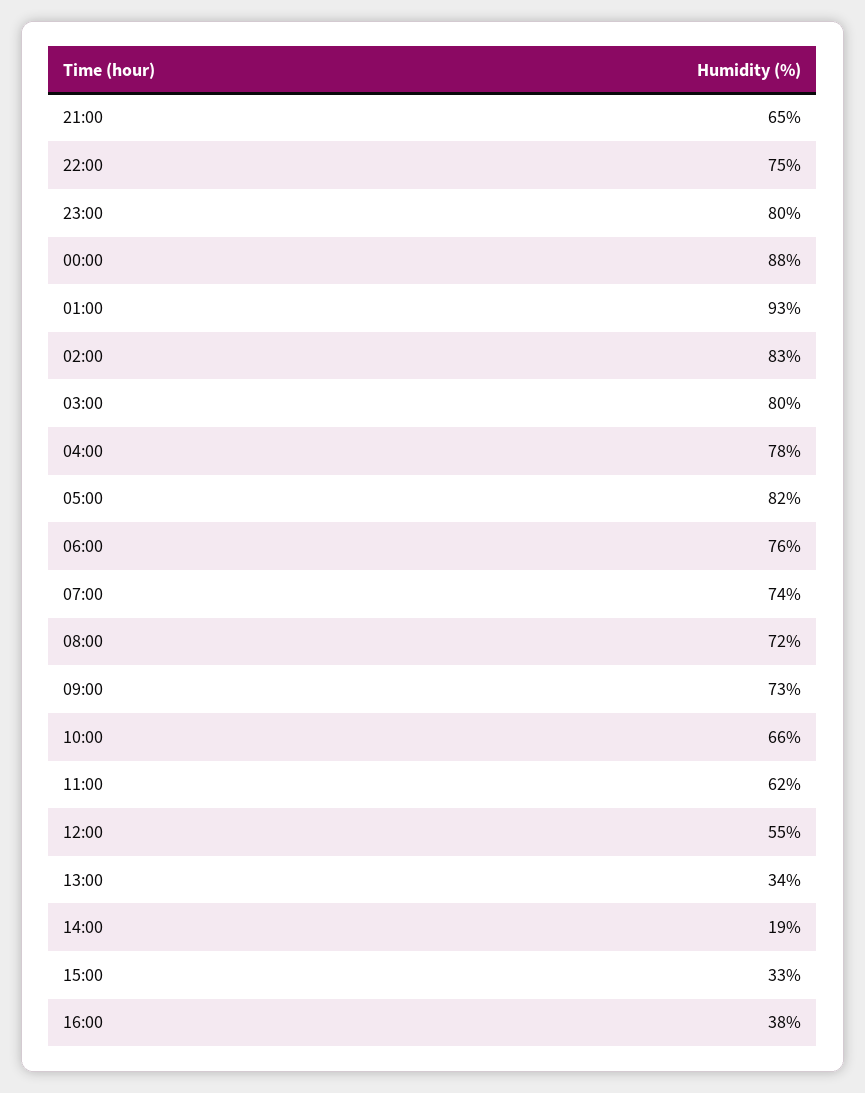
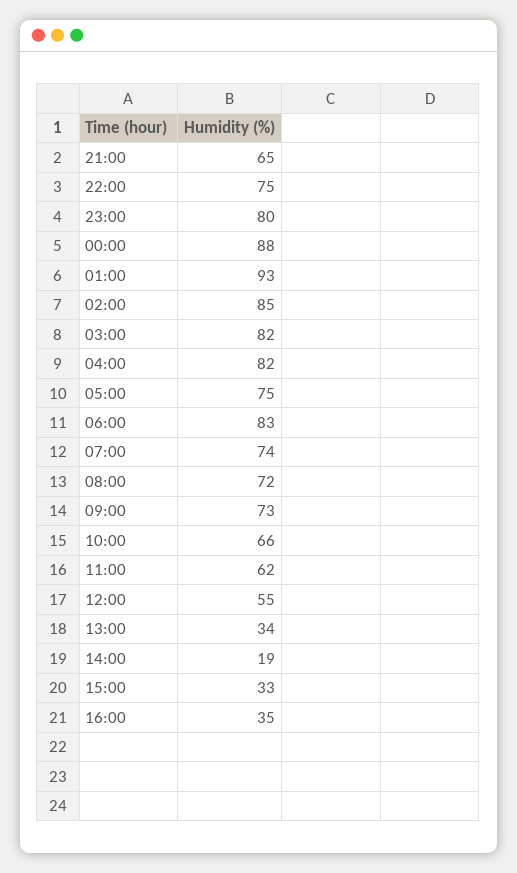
  {
    "21:00": 65,
    "22:00": 75,
    "23:00": 80,
    "00:00": 88,
    "01:00": 93,
-   "02:00": 83,
+   "02:00": 85,
-   "03:00": 80,
+   "03:00": 82,
-   "04:00": 78,
+   "04:00": 82,
-   "05:00": 82,
+   "05:00": 75,
-   "06:00": 76,
+   "06:00": 83,
    "07:00": 74,
    "08:00": 72,
    "09:00": 73,
    "10:00": 66,
    "11:00": 62,
    "12:00": 55,
    "13:00": 34,
    "14:00": 19,
    "15:00": 33,
-   "16:00": 38
+   "16:00": 35
  }

